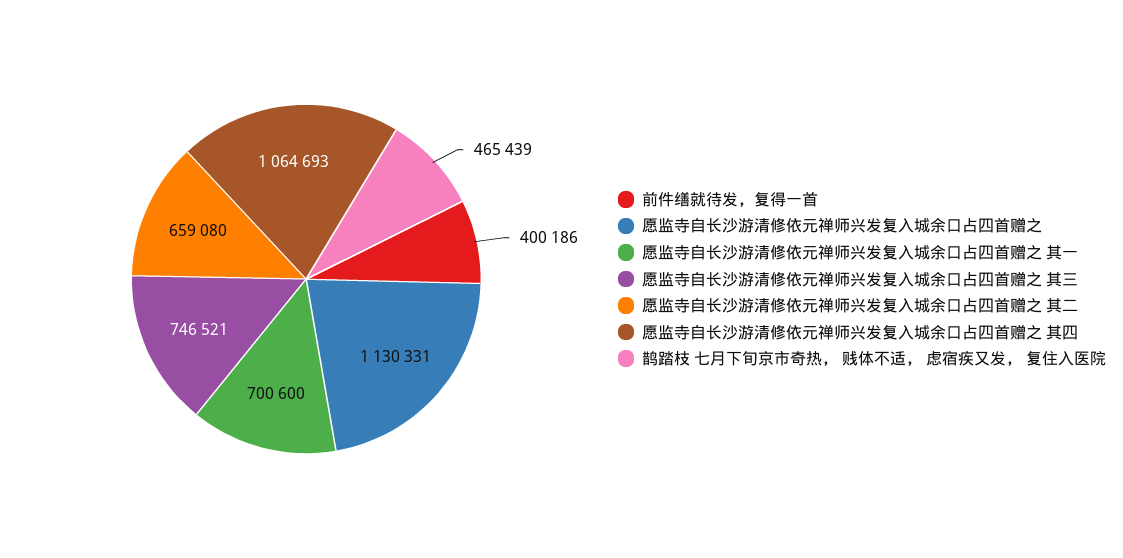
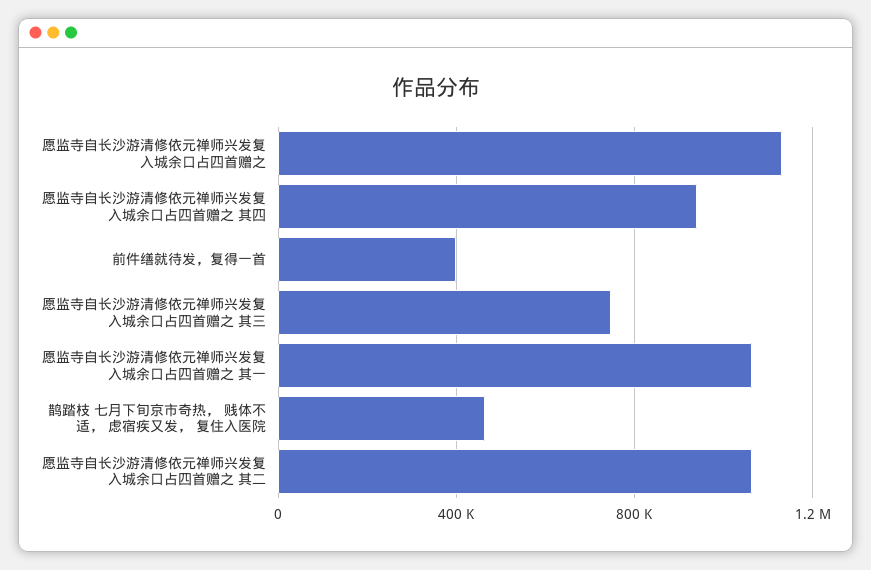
  {
    "前件缮就待发，复得一首": 400186,
    "愿监寺自长沙游清修依元禅师兴发复入城余口占四首赠之": 1130331,
-   "愿监寺自长沙游清修依元禅师兴发复入城余口占四首赠之 其一": 700600,
+   "愿监寺自长沙游清修依元禅师兴发复入城余口占四首赠之 其一": 1050000,
    "愿监寺自长沙游清修依元禅师兴发复入城余口占四首赠之 其三": 746521,
-   "愿监寺自长沙游清修依元禅师兴发复入城余口占四首赠之 其二": 659080,
+   "愿监寺自长沙游清修依元禅师兴发复入城余口占四首赠之 其二": 1050000,
-   "愿监寺自长沙游清修依元禅师兴发复入城余口占四首赠之 其四": 1064693,
+   "愿监寺自长沙游清修依元禅师兴发复入城余口占四首赠之 其四": 950000,
    "鹊踏枝 七月下旬京市奇热， 贱体不适， 虑宿疾又发， 复住入医院": 465439
  }

